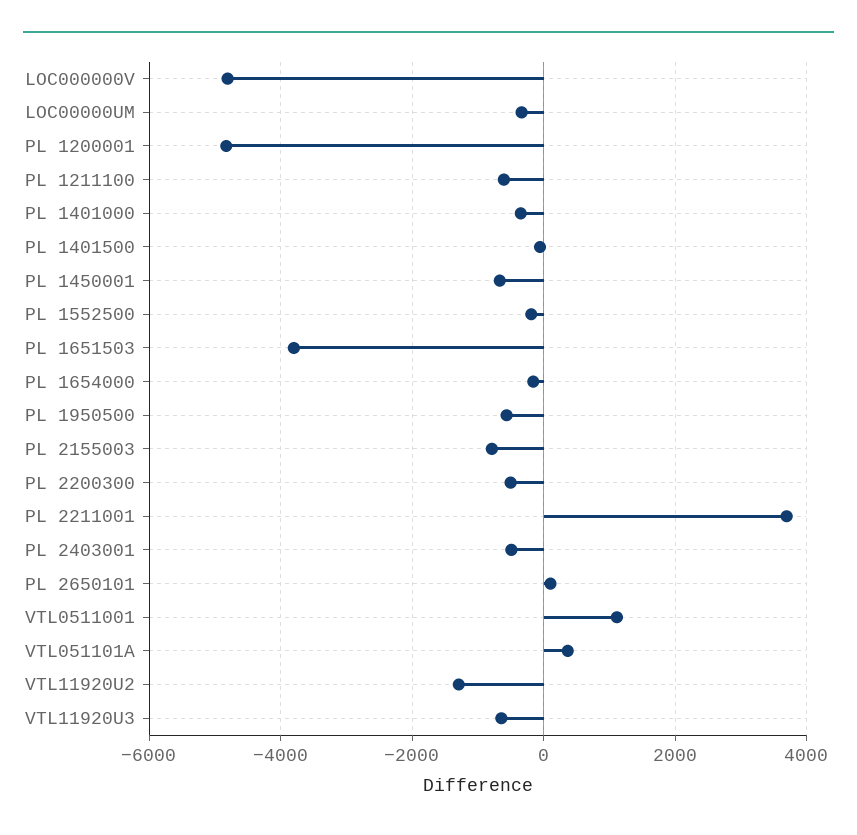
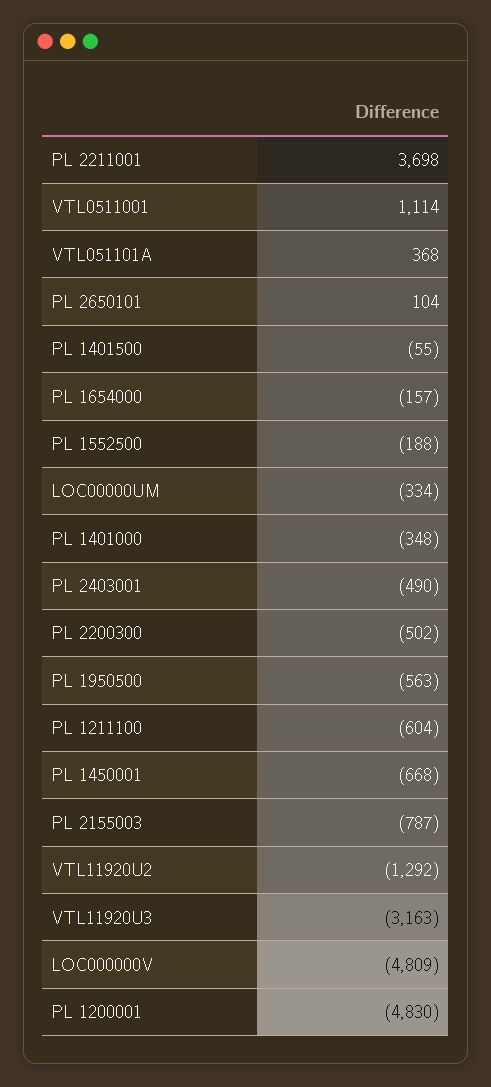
  {
    "LOC000000V": -4809,
    "LOC00000UM": -334,
    "PL 1200001": -4830,
    "PL 1211100": -604,
    "PL 1401000": -348,
    "PL 1401500": -55,
    "PL 1450001": -668,
    "PL 1552500": -188,
-   "PL 1651503": -3800,
    "PL 1654000": -157,
    "PL 1950500": -563,
    "PL 2155003": -787,
    "PL 2200300": -502,
    "PL 2211001": 3698,
    "PL 2403001": -490,
    "PL 2650101": 104,
    "VTL0511001": 1114,
    "VTL051101A": 368,
    "VTL11920U2": -1292,
-   "VTL11920U3": -600
+   "VTL11920U3": -3163
  }

